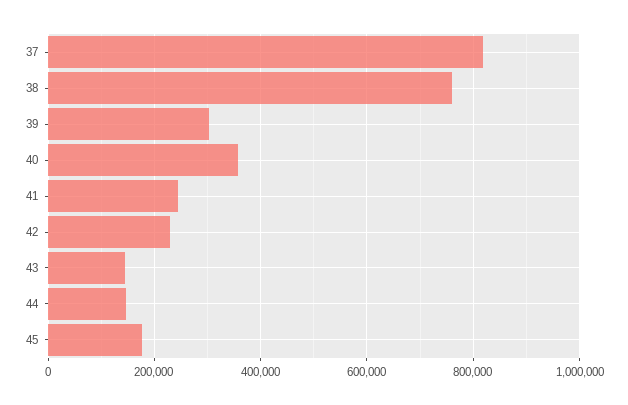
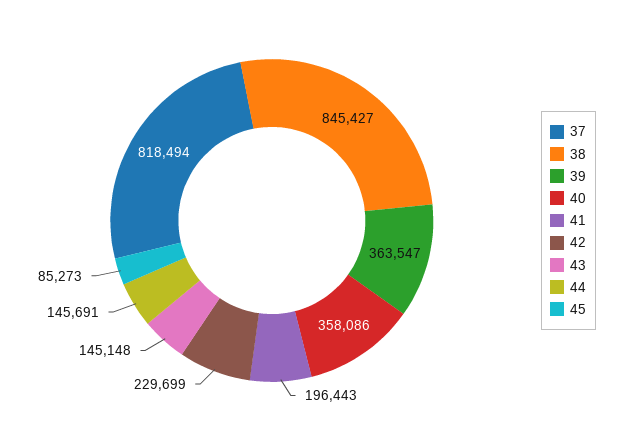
  {
    "37": 818494,
-   "38": 760000,
+   "38": 845427,
-   "39": 300000,
+   "39": 363547,
    "40": 358086,
-   "41": 240000,
+   "41": 196443,
    "42": 229699,
    "43": 145148,
    "44": 145691,
-   "45": 180000
+   "45": 85273
  }

